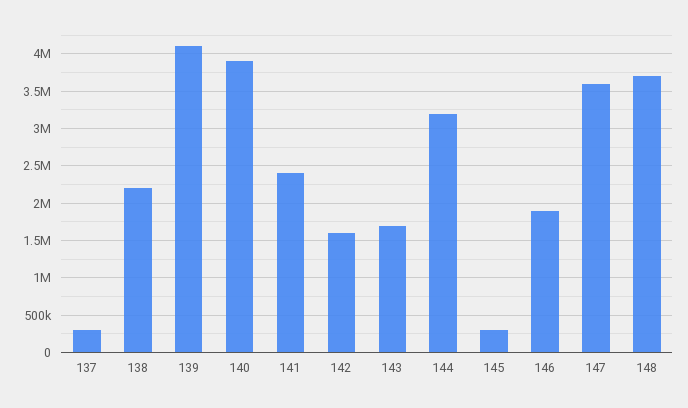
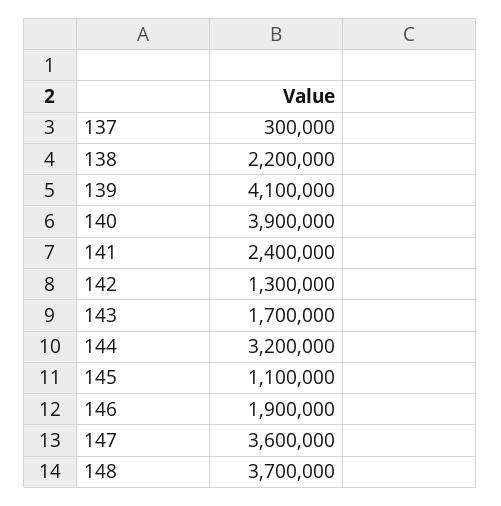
  {
    "137": 300000,
    "138": 2200000,
    "139": 4100000,
    "140": 3900000,
    "141": 2400000,
-   "142": 1600000,
+   "142": 1300000,
    "143": 1700000,
    "144": 3200000,
-   "145": 300000,
+   "145": 1100000,
    "146": 1900000,
    "147": 3600000,
    "148": 3700000
  }

